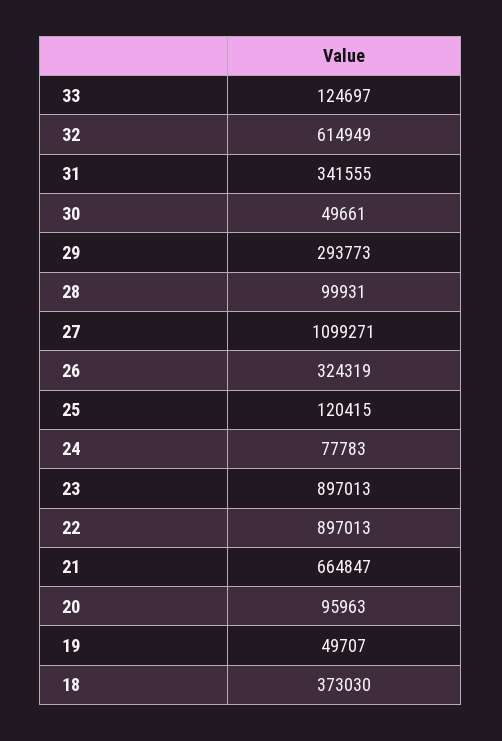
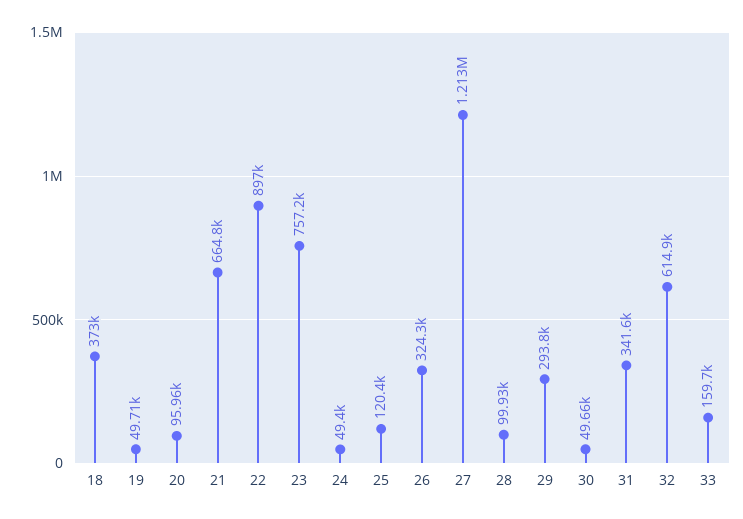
  {
-   "33": 124697,
+   "33": 159700,
    "32": 614949,
    "31": 341555,
    "30": 49661,
    "29": 293773,
    "28": 99931,
-   "27": 1099271,
+   "27": 1213000,
    "26": 324319,
    "25": 120415,
-   "24": 77783,
+   "24": 49400,
-   "23": 897013,
+   "23": 757200,
    "22": 897013,
    "21": 664847,
    "20": 95963,
    "19": 49707,
    "18": 373030
  }

